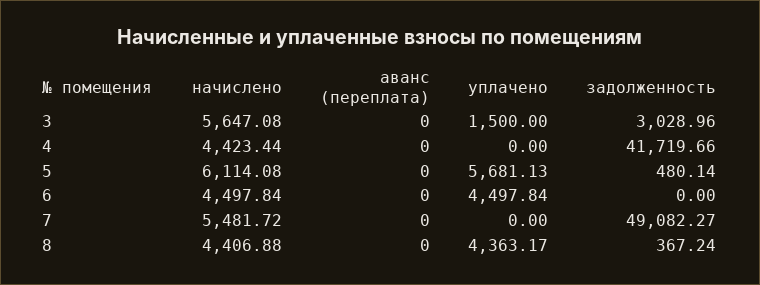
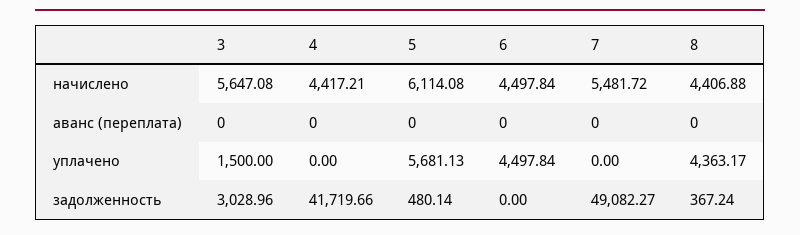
  {
    "начислено": {
      "3": 5647.08,
-     "4": 4423.44,
+     "4": 4417.21,
      "5": 6114.08,
      "6": 4497.84,
      "7": 5481.72,
      "8": 4406.88
    },
    "аванс (переплата)": {
      "3": 0,
      "4": 0,
      "5": 0,
      "6": 0,
      "7": 0,
      "8": 0
    },
    "уплачено": {
      "3": 1500,
      "4": 0,
      "5": 5681.13,
      "6": 4497.84,
      "7": 0,
      "8": 4363.17
    },
    "задолженность": {
      "3": 3028.96,
      "4": 41719.66,
      "5": 480.14,
      "6": 0,
      "7": 49082.27,
      "8": 367.24
    }
  }

